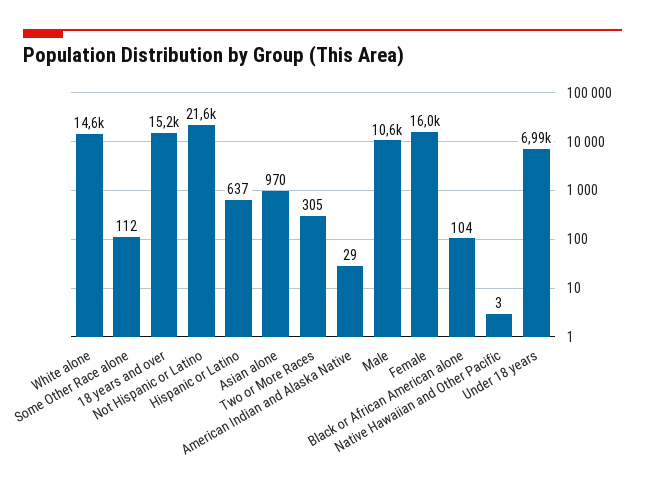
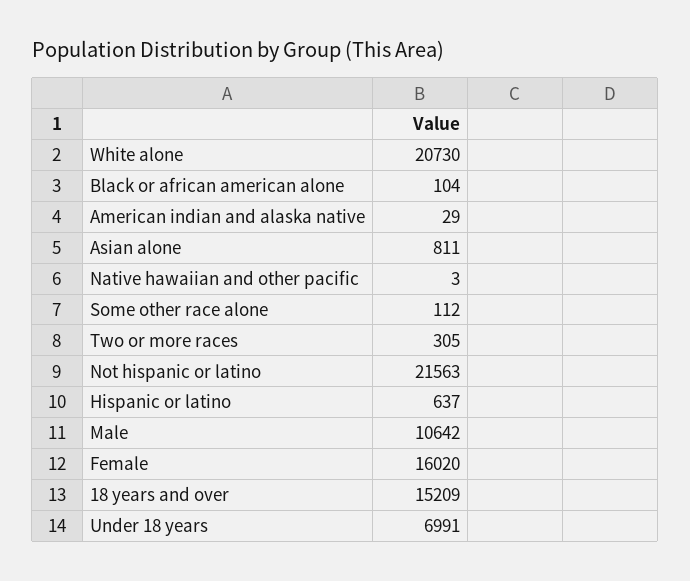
  {
-   "White alone": 14600,
+   "White alone": 20730,
    "Some Other Race alone": 112,
    "18 years and over": 15209,
    "Not Hispanic or Latino": 21563,
    "Hispanic or Latino": 637,
-   "Asian alone": 970,
+   "Asian alone": 811,
    "Two or More Races": 305,
    "American Indian and Alaska Native": 29,
    "Male": 10642,
    "Female": 16020,
    "Black or African American alone": 104,
    "Native Hawaiian and Other Pacific": 3,
    "Under 18 years": 6991
  }

